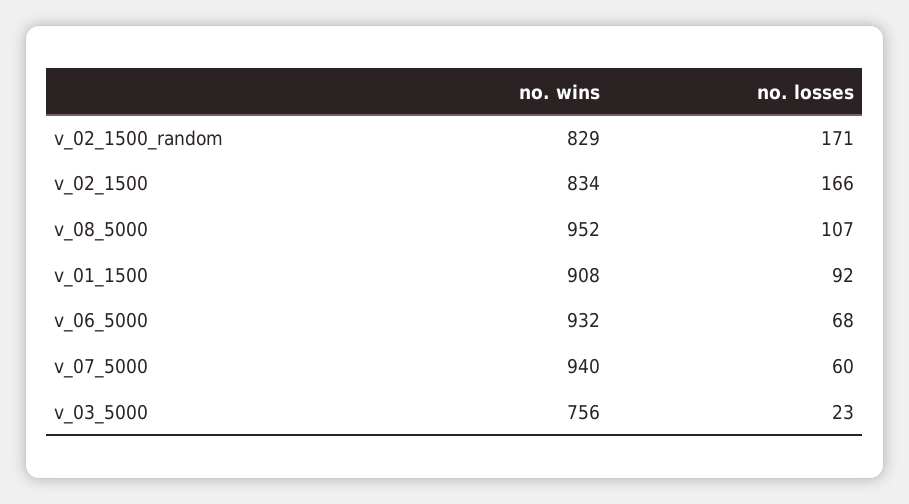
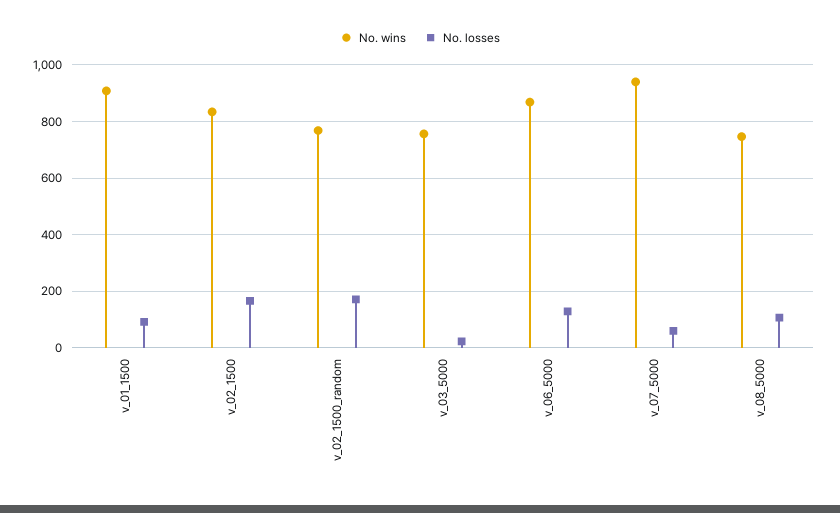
  {
    "no. wins": {
-     "v_02_1500_random": 829,
+     "v_02_1500_random": 775,
      "v_02_1500": 834,
-     "v_08_5000": 952,
+     "v_08_5000": 750,
      "v_01_1500": 908,
-     "v_06_5000": 932,
+     "v_06_5000": 875,
      "v_07_5000": 940,
      "v_03_5000": 756
    },
    "no. losses": {
      "v_02_1500_random": 171,
      "v_02_1500": 166,
      "v_08_5000": 107,
      "v_01_1500": 92,
-     "v_06_5000": 68,
+     "v_06_5000": 125,
      "v_07_5000": 60,
      "v_03_5000": 23
    }
  }

